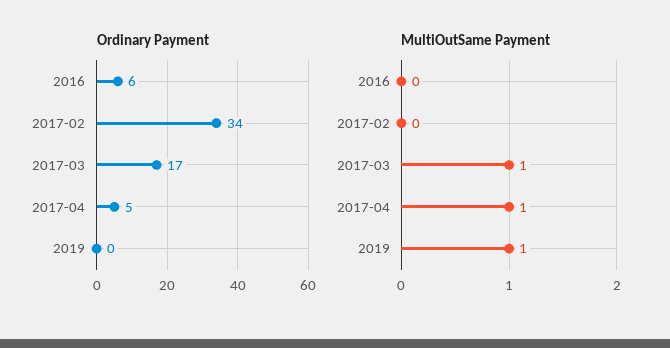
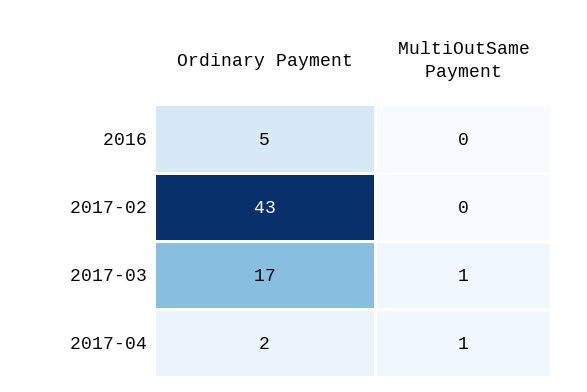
  {
    "Ordinary Payment": {
-     "2016": 6,
+     "2016": 5,
-     "2017-02": 34,
+     "2017-02": 43,
      "2017-03": 17,
-     "2017-04": 5,
+     "2017-04": 2
-     "2019": 0
    },
    "MultiOutSame Payment": {
      "2016": 0,
      "2017-02": 0,
      "2017-03": 1,
-     "2017-04": 1,
+     "2017-04": 1
-     "2019": 1
    }
  }

